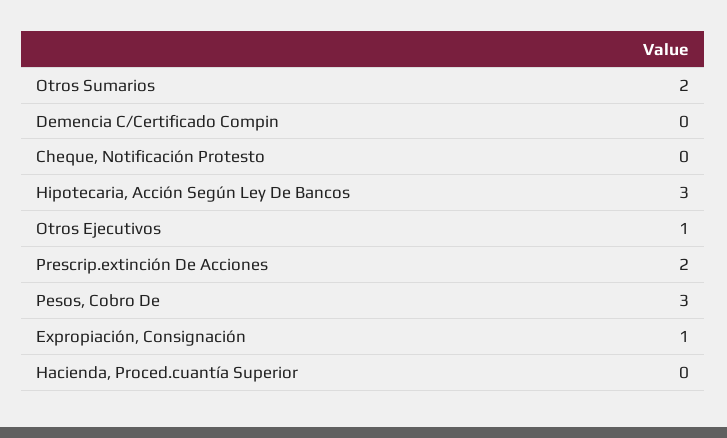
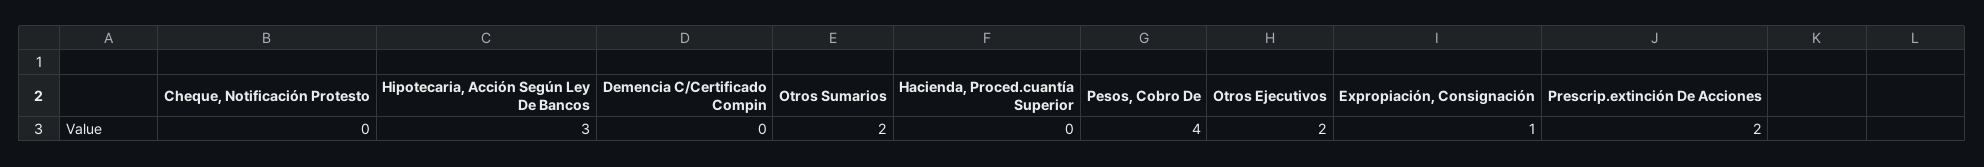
  {
    "Otros Sumarios": 2,
    "Demencia C/Certificado Compin": 0,
    "Cheque, Notificación Protesto": 0,
    "Hipotecaria, Acción Según Ley De Bancos": 3,
-   "Otros Ejecutivos": 1,
+   "Otros Ejecutivos": 2,
    "Prescrip.extinción De Acciones": 2,
-   "Pesos, Cobro De": 3,
+   "Pesos, Cobro De": 4,
    "Expropiación, Consignación": 1,
    "Hacienda, Proced.cuantía Superior": 0
  }

